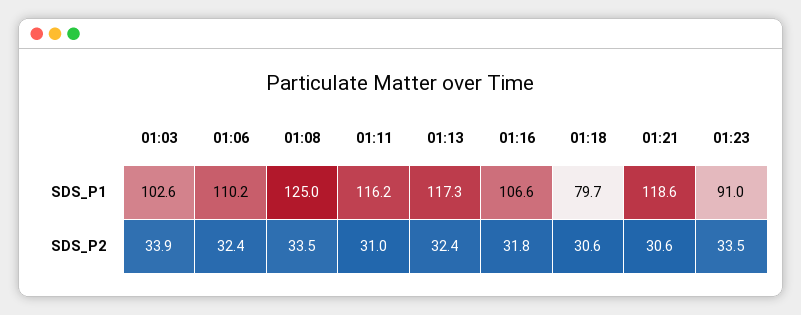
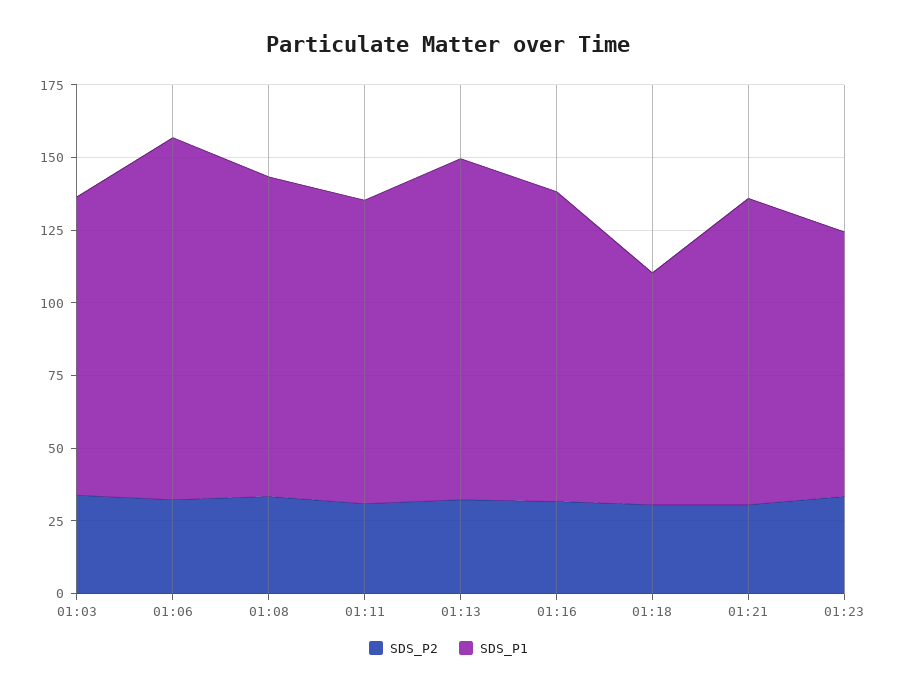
  {
    "SDS_P1": {
      "01:03": 102.6,
-     "01:06": 110.2,
+     "01:06": 125,
-     "01:08": 125,
+     "01:08": 110,
-     "01:11": 116.2,
+     "01:11": 105,
      "01:13": 117.3,
      "01:16": 106.6,
      "01:18": 79.7,
-     "01:21": 118.6,
+     "01:21": 105,
      "01:23": 91
    },
    "SDS_P2": {
      "01:03": 33.9,
      "01:06": 32.4,
      "01:08": 33.5,
      "01:11": 31,
      "01:13": 32.4,
      "01:16": 31.8,
      "01:18": 30.6,
      "01:21": 30.6,
      "01:23": 33.5
    }
  }

